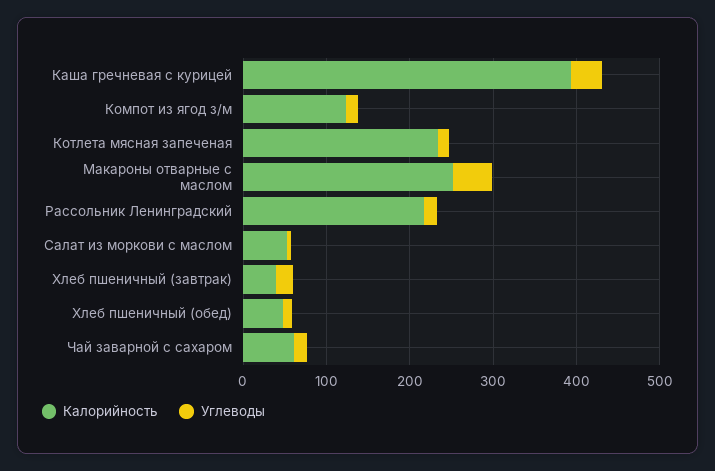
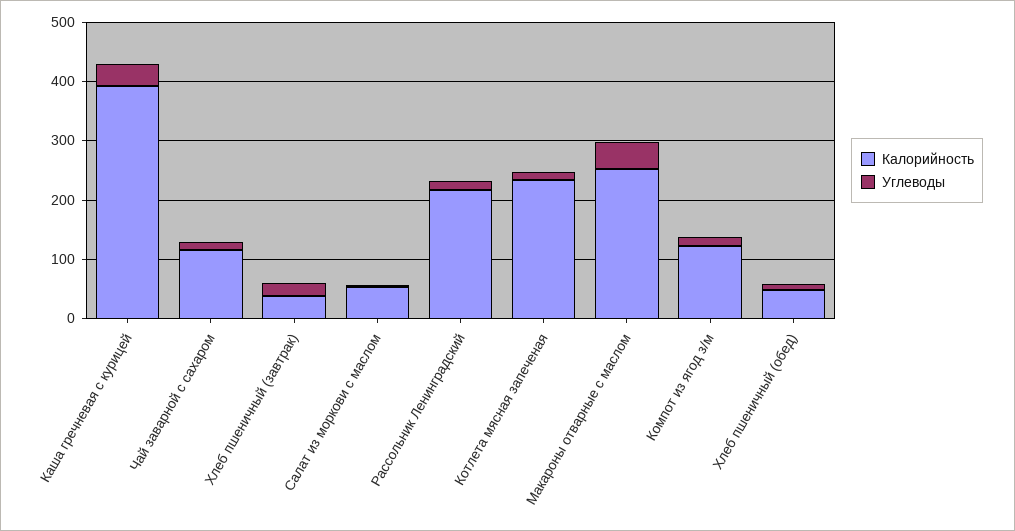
  {
    "Калорийность": {
      "Каша гречневая с курицей": 400,
      "Компот из ягод з/м": 120,
      "Котлета мясная запеченая": 240,
      "Макароны отварные с маслом": 260,
      "Рассольник Ленинградский": 220,
      "Салат из моркови с маслом": 60,
      "Хлеб пшеничный (завтрак)": 40,
      "Хлеб пшеничный (обед)": 40,
-     "Чай заварной с сахаром": 60
+     "Чай заварной с сахаром": 120
    },
    "Углеводы": {
      "Каша гречневая с курицей": 40,
      "Компот из ягод з/м": 20,
      "Котлета мясная запеченая": 20,
      "Макароны отварные с маслом": 40,
      "Рассольник Ленинградский": 20,
      "Салат из моркови с маслом": 0,
      "Хлеб пшеничный (завтрак)": 20,
      "Хлеб пшеничный (обед)": 20,
      "Чай заварной с сахаром": 20
    }
  }

